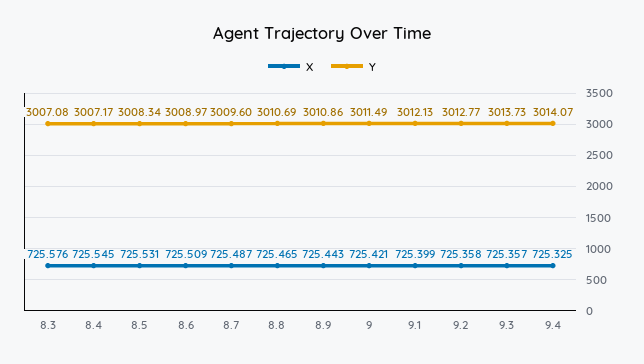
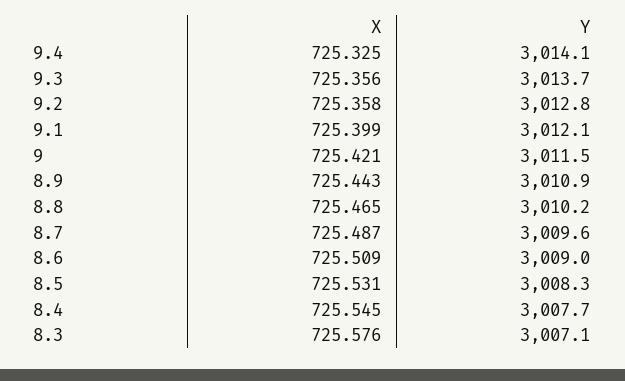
  {
    "X": {
      "8.3": 725.576,
      "8.4": 725.545,
      "8.5": 725.531,
      "8.6": 725.509,
      "8.7": 725.487,
      "8.8": 725.465,
      "8.9": 725.443,
      "9": 725.421,
      "9.1": 725.399,
      "9.2": 725.358,
-     "9.3": 725.357,
+     "9.3": 725.356,
      "9.4": 725.325
    },
    "Y": {
      "8.3": 3007.08,
-     "8.4": 3007.17,
+     "8.4": 3007.7,
      "8.5": 3008.34,
      "8.6": 3008.97,
      "8.7": 3009.6,
-     "8.8": 3010.69,
+     "8.8": 3010.2,
      "8.9": 3010.86,
      "9": 3011.49,
      "9.1": 3012.13,
      "9.2": 3012.77,
      "9.3": 3013.73,
      "9.4": 3014.07
    }
  }

